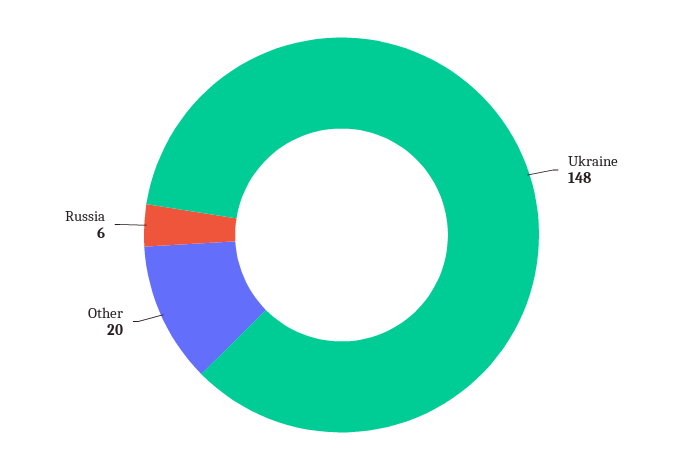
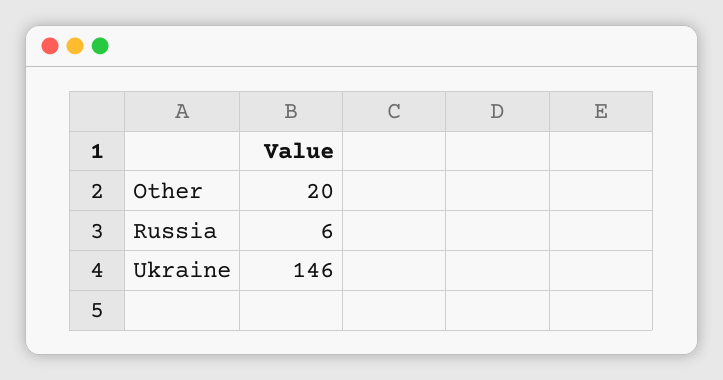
  {
-   "Ukraine": 148,
+   "Ukraine": 146,
    "Other": 20,
    "Russia": 6
  }

